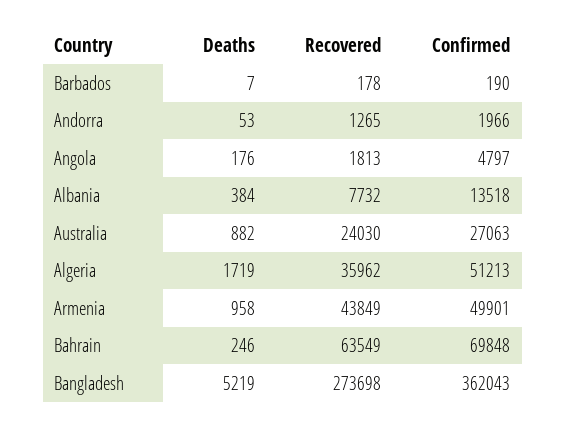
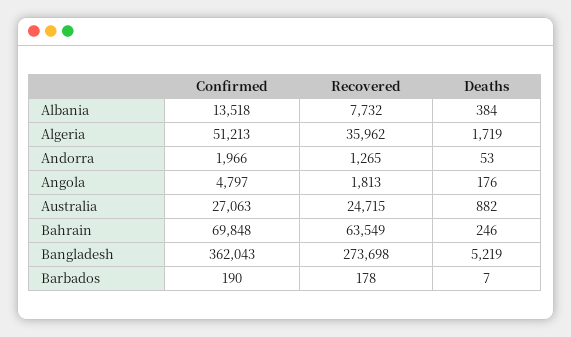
  {
    "Deaths": {
      "Barbados": 7,
      "Andorra": 53,
      "Angola": 176,
      "Albania": 384,
      "Australia": 882,
      "Algeria": 1719,
-     "Armenia": 958,
      "Bahrain": 246,
      "Bangladesh": 5219
    },
    "Recovered": {
      "Barbados": 178,
      "Andorra": 1265,
      "Angola": 1813,
      "Albania": 7732,
-     "Australia": 24030,
+     "Australia": 24715,
      "Algeria": 35962,
-     "Armenia": 43849,
      "Bahrain": 63549,
      "Bangladesh": 273698
    },
    "Confirmed": {
      "Barbados": 190,
      "Andorra": 1966,
      "Angola": 4797,
      "Albania": 13518,
      "Australia": 27063,
      "Algeria": 51213,
-     "Armenia": 49901,
      "Bahrain": 69848,
      "Bangladesh": 362043
    }
  }

